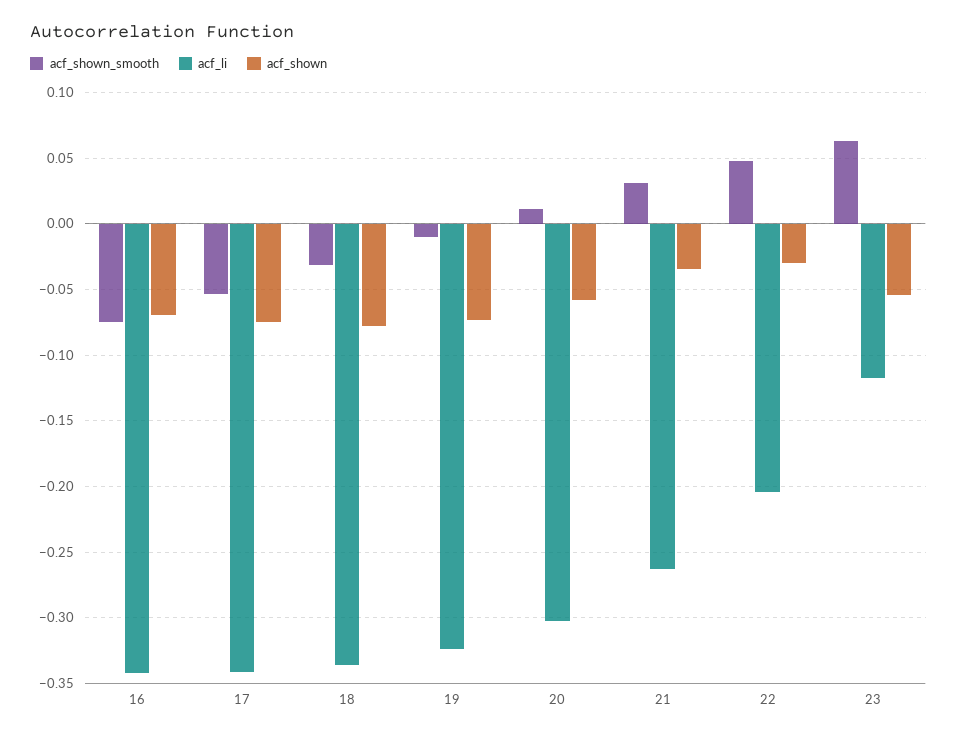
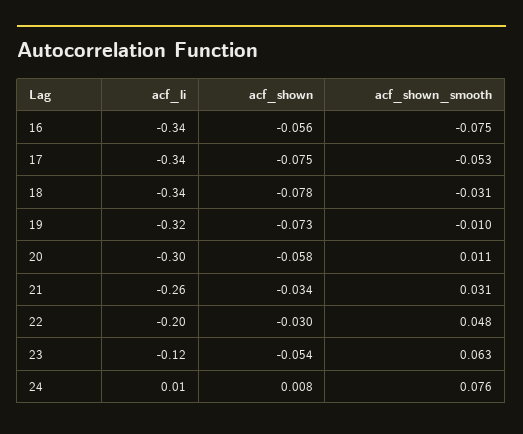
  {
    "acf_shown_smooth": {
      "16": -0.075,
      "17": -0.053,
      "18": -0.031,
      "19": -0.01,
      "20": 0.011,
      "21": 0.031,
      "22": 0.048,
-     "23": 0.063
+     "23": 0.063,
+     "24": 0.076
    },
    "acf_li": {
      "16": -0.34,
      "17": -0.34,
      "18": -0.34,
      "19": -0.32,
      "20": -0.3,
      "21": -0.26,
      "22": -0.2,
-     "23": -0.12
+     "23": -0.12,
+     "24": 0.01
    },
    "acf_shown": {
-     "16": -0.07,
+     "16": -0.056,
      "17": -0.075,
      "18": -0.078,
      "19": -0.073,
      "20": -0.058,
      "21": -0.034,
      "22": -0.03,
-     "23": -0.054
+     "23": -0.054,
+     "24": 0.008
    }
  }

